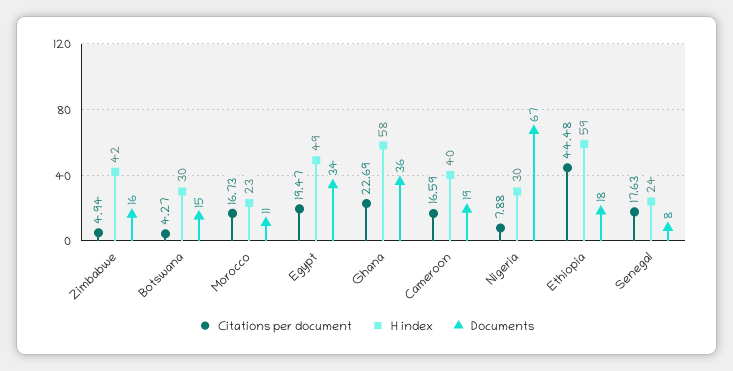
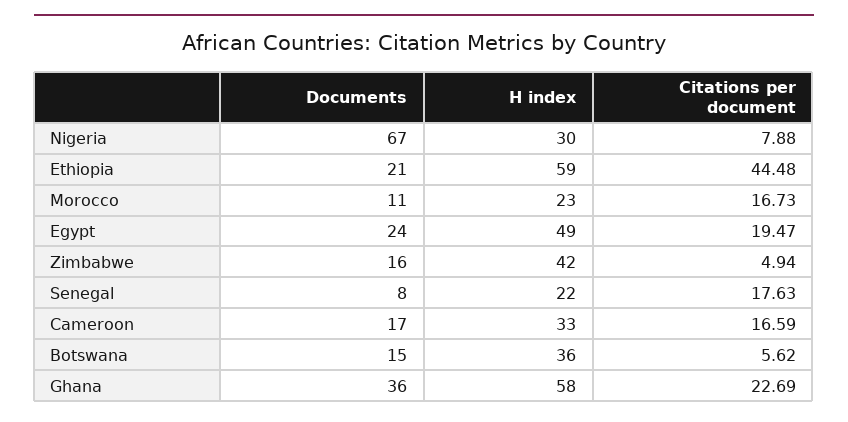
  {
    "Citations per document": {
      "Zimbabwe": 4.94,
-     "Botswana": 4.27,
+     "Botswana": 5.62,
      "Morocco": 16.73,
      "Egypt": 19.47,
      "Ghana": 22.69,
      "Cameroon": 16.59,
      "Nigeria": 7.88,
      "Ethiopia": 44.48,
      "Senegal": 17.63
    },
    "H index": {
      "Zimbabwe": 42,
-     "Botswana": 30,
+     "Botswana": 36,
      "Morocco": 23,
      "Egypt": 49,
      "Ghana": 58,
-     "Cameroon": 40,
+     "Cameroon": 33,
      "Nigeria": 30,
      "Ethiopia": 59,
-     "Senegal": 24
+     "Senegal": 22
    },
    "Documents": {
      "Zimbabwe": 16,
      "Botswana": 15,
      "Morocco": 11,
-     "Egypt": 34,
+     "Egypt": 24,
      "Ghana": 36,
-     "Cameroon": 19,
+     "Cameroon": 17,
      "Nigeria": 67,
-     "Ethiopia": 18,
+     "Ethiopia": 21,
      "Senegal": 8
    }
  }

